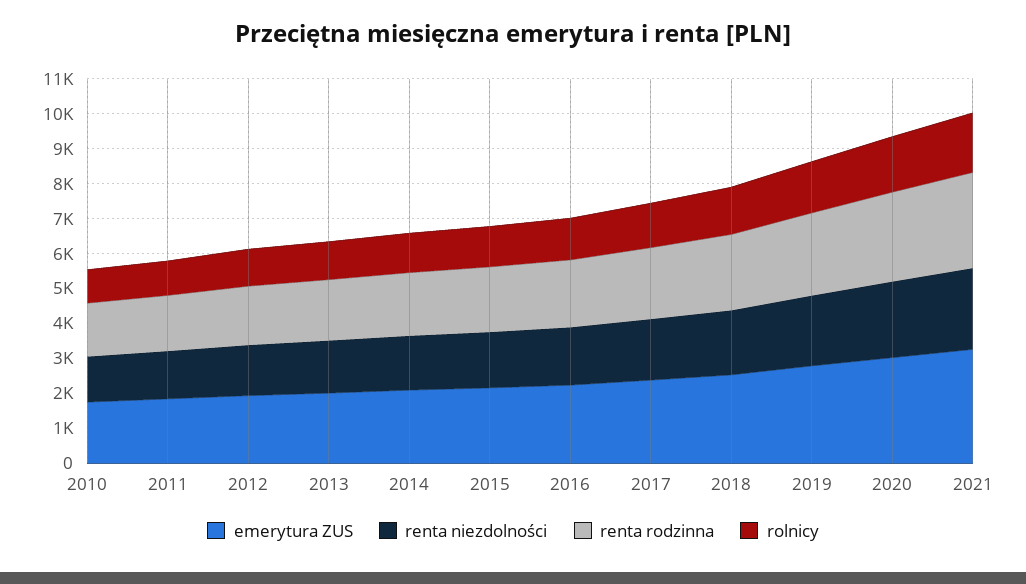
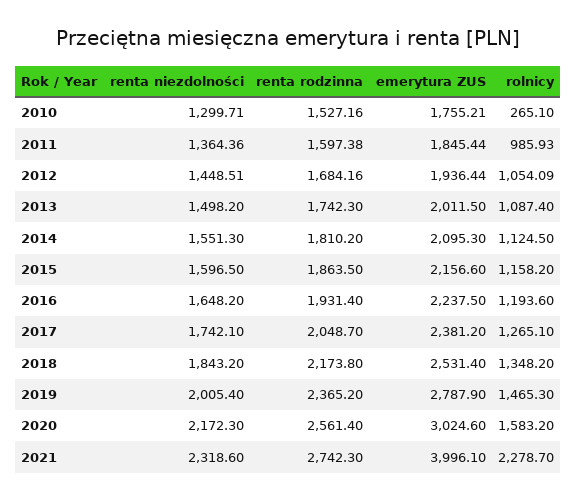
  {
    "emerytura ZUS": {
      "2010": 1755.21,
      "2011": 1845.44,
      "2012": 1936.44,
      "2013": 2011.5,
      "2014": 2095.3,
      "2015": 2156.6,
      "2016": 2237.5,
      "2017": 2381.2,
      "2018": 2531.4,
      "2019": 2787.9,
      "2020": 3024.6,
-     "2021": 3250
+     "2021": 3996.1
    },
    "renta niezdolności": {
      "2010": 1299.71,
      "2011": 1364.36,
      "2012": 1448.51,
      "2013": 1498.2,
      "2014": 1551.3,
      "2015": 1596.5,
      "2016": 1648.2,
      "2017": 1742.1,
      "2018": 1843.2,
      "2019": 2005.4,
      "2020": 2172.3,
      "2021": 2318.6
    },
    "renta rodzinna": {
      "2010": 1527.16,
      "2011": 1597.38,
      "2012": 1684.16,
      "2013": 1742.3,
      "2014": 1810.2,
      "2015": 1863.5,
      "2016": 1931.4,
      "2017": 2048.7,
      "2018": 2173.8,
      "2019": 2365.2,
      "2020": 2561.4,
      "2021": 2742.3
    },
    "rolnicy": {
-     "2010": 1000,
+     "2010": 265.1,
      "2011": 985.93,
      "2012": 1054.09,
      "2013": 1087.4,
      "2014": 1124.5,
      "2015": 1158.2,
      "2016": 1193.6,
      "2017": 1265.1,
      "2018": 1348.2,
      "2019": 1465.3,
      "2020": 1583.2,
-     "2021": 1750
+     "2021": 2278.7
    }
  }

